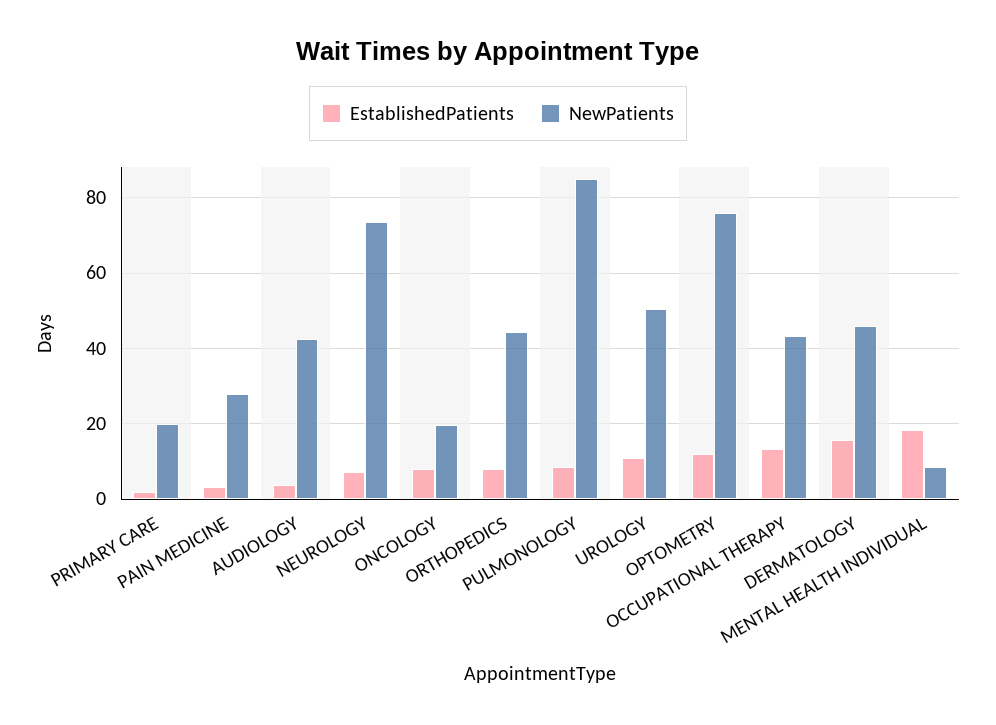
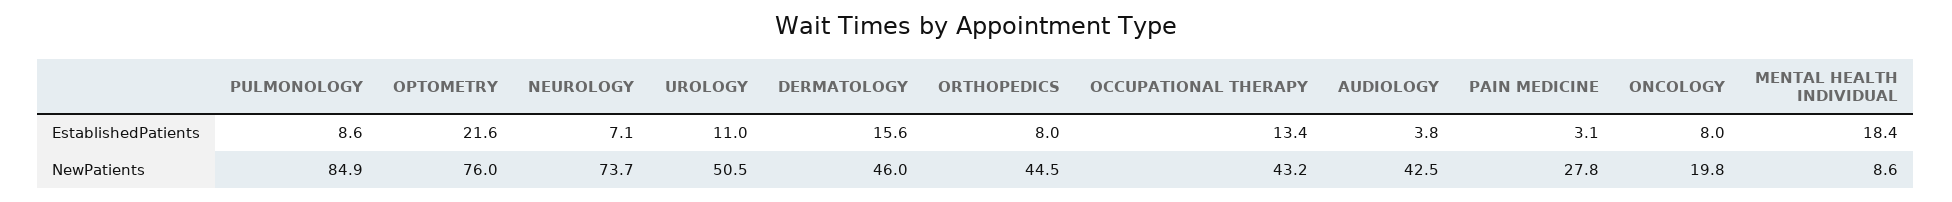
  {
    "EstablishedPatients": {
-     "PRIMARY CARE": 2,
      "PAIN MEDICINE": 3.1,
      "AUDIOLOGY": 3.8,
      "NEUROLOGY": 7.1,
      "ONCOLOGY": 8,
      "ORTHOPEDICS": 8,
      "PULMONOLOGY": 8.6,
      "UROLOGY": 11,
-     "OPTOMETRY": 12,
+     "OPTOMETRY": 21.6,
      "OCCUPATIONAL THERAPY": 13.4,
      "DERMATOLOGY": 15.6,
      "MENTAL HEALTH INDIVIDUAL": 18.4
    },
    "NewPatients": {
-     "PRIMARY CARE": 20,
      "PAIN MEDICINE": 27.8,
      "AUDIOLOGY": 42.5,
      "NEUROLOGY": 73.7,
      "ONCOLOGY": 19.8,
      "ORTHOPEDICS": 44.5,
      "PULMONOLOGY": 84.9,
      "UROLOGY": 50.5,
      "OPTOMETRY": 76,
      "OCCUPATIONAL THERAPY": 43.2,
      "DERMATOLOGY": 46,
      "MENTAL HEALTH INDIVIDUAL": 8.6
    }
  }

